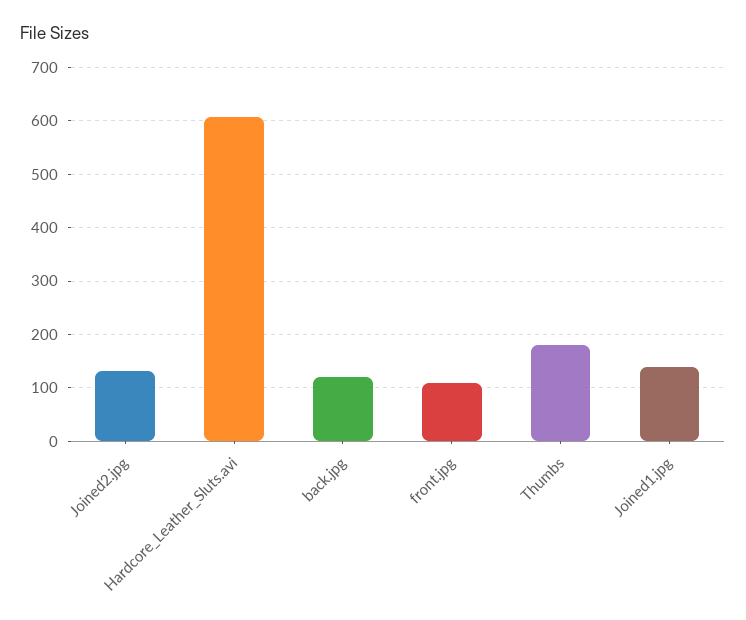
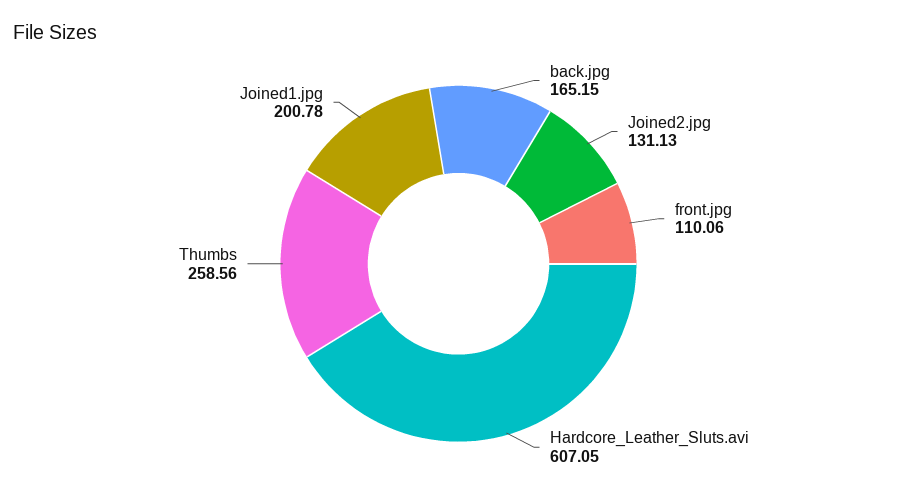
  {
    "Joined2.jpg": 131.13,
    "Hardcore_Leather_Sluts.avi": 607.05,
-   "back.jpg": 120,
+   "back.jpg": 165.15,
    "front.jpg": 110.06,
-   "Thumbs": 180,
+   "Thumbs": 258.56,
-   "Joined1.jpg": 140
+   "Joined1.jpg": 200.78
  }

